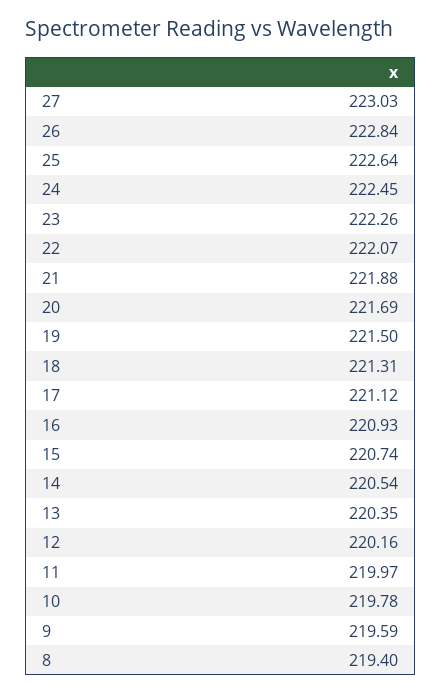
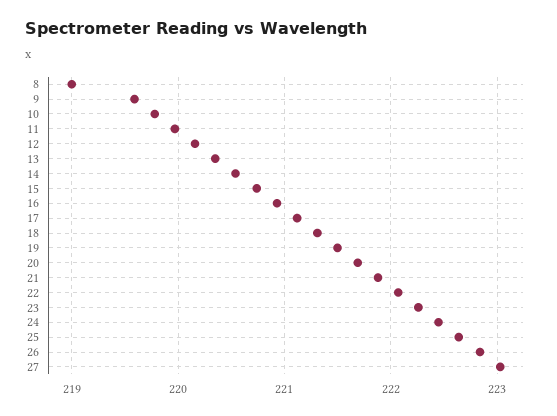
  {
    "27": 223.03,
    "26": 222.84,
    "25": 222.64,
    "24": 222.45,
    "23": 222.26,
    "22": 222.07,
    "21": 221.88,
    "20": 221.69,
    "19": 221.5,
    "18": 221.31,
    "17": 221.12,
    "16": 220.93,
    "15": 220.74,
    "14": 220.54,
    "13": 220.35,
    "12": 220.16,
    "11": 219.97,
    "10": 219.78,
    "9": 219.59,
-   "8": 219.4
+   "8": 219
  }

